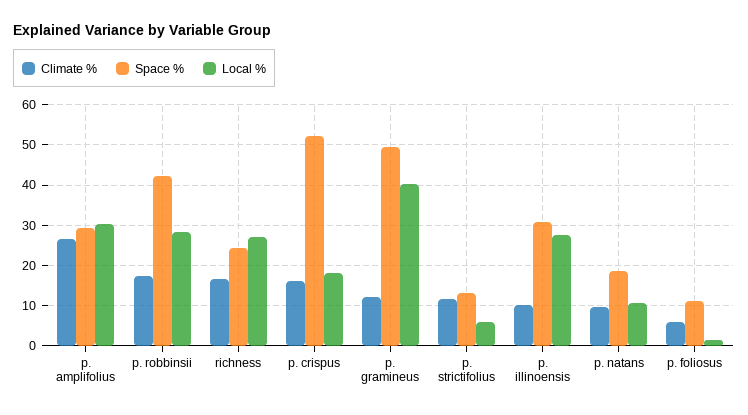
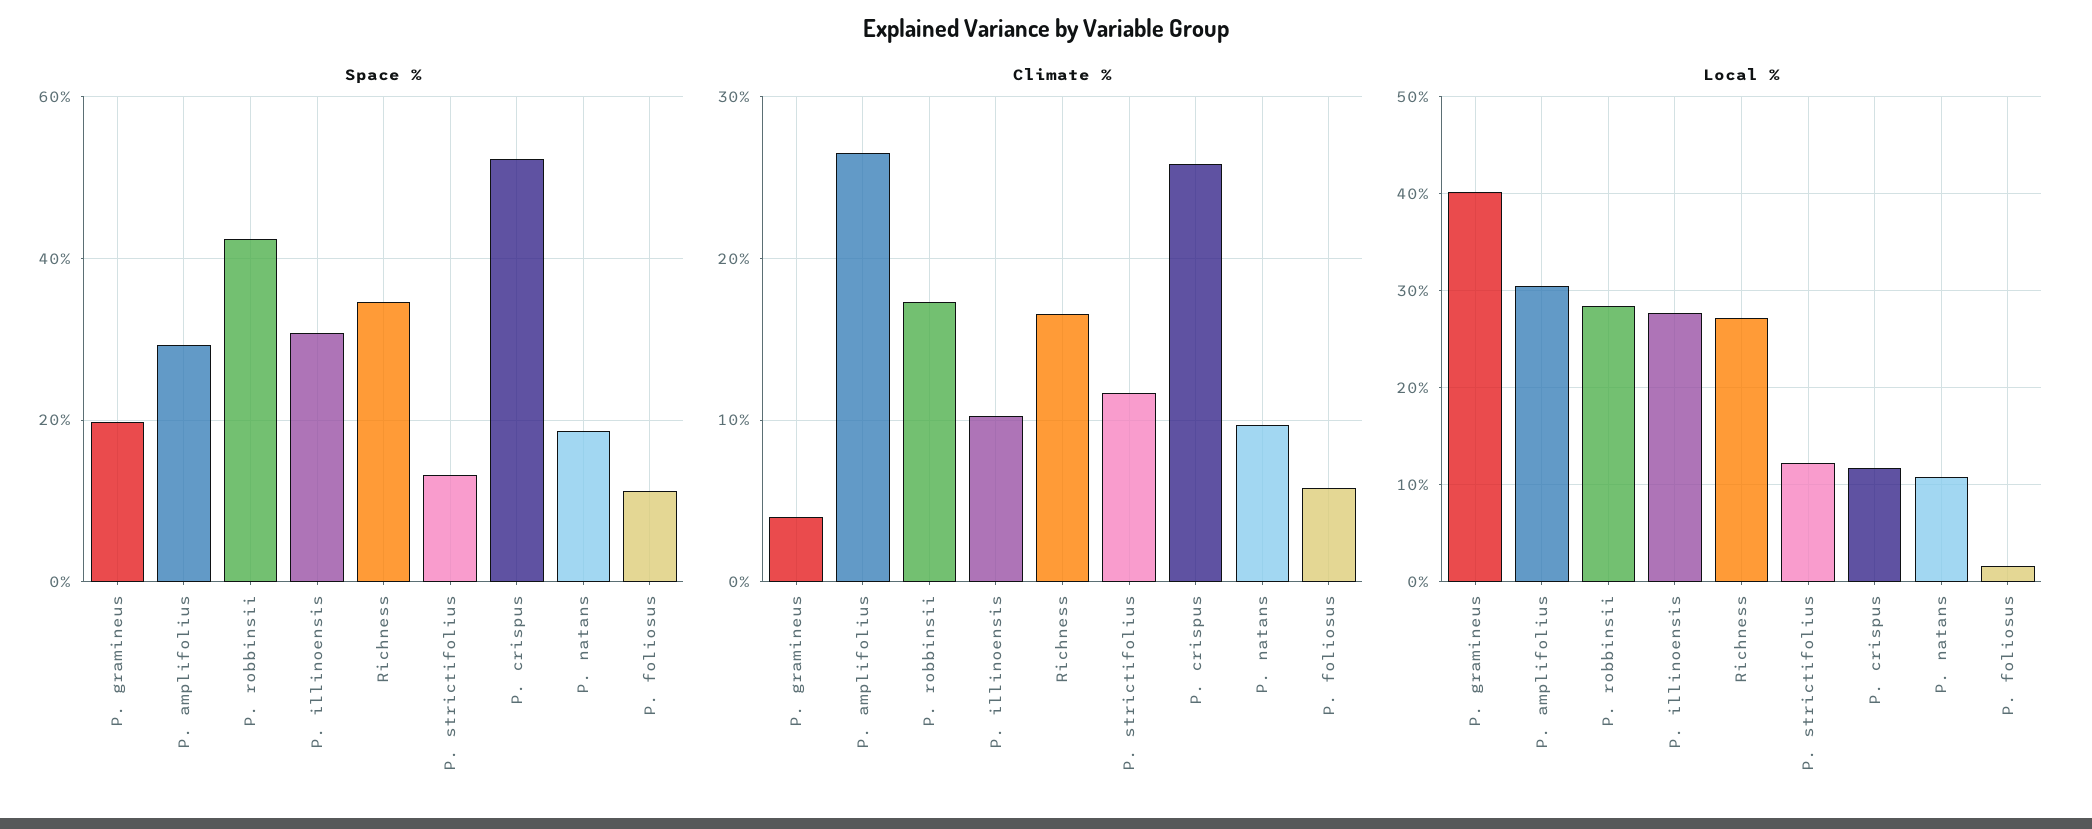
  {
    "Climate %": {
      "p. amplifolius": 27,
      "p. robbinsii": 17,
      "richness": 17,
-     "p. crispus": 16,
+     "p. crispus": 26,
-     "p. gramineus": 12,
+     "p. gramineus": 4,
      "p. strictifolius": 12,
      "p. illinoensis": 10,
      "p. natans": 10,
      "p. foliosus": 6
    },
    "Space %": {
      "p. amplifolius": 30,
      "p. robbinsii": 42,
-     "richness": 24,
+     "richness": 34,
      "p. crispus": 52,
-     "p. gramineus": 50,
+     "p. gramineus": 20,
      "p. strictifolius": 14,
      "p. illinoensis": 30,
      "p. natans": 18,
      "p. foliosus": 12
    },
    "Local %": {
      "p. amplifolius": 30,
      "p. robbinsii": 28,
      "richness": 27,
-     "p. crispus": 18,
+     "p. crispus": 12,
      "p. gramineus": 40,
-     "p. strictifolius": 6,
+     "p. strictifolius": 12,
      "p. illinoensis": 28,
      "p. natans": 11,
      "p. foliosus": 2
    }
  }

